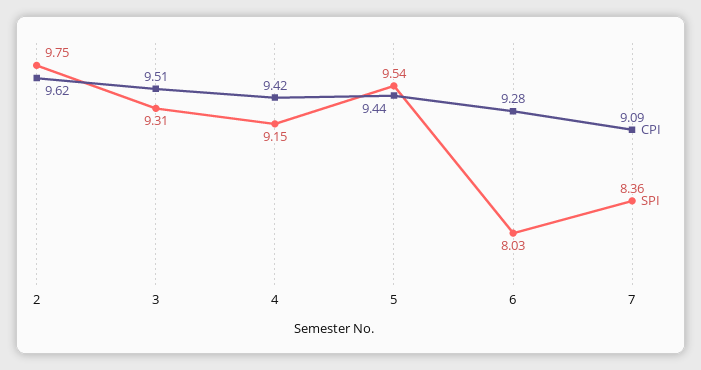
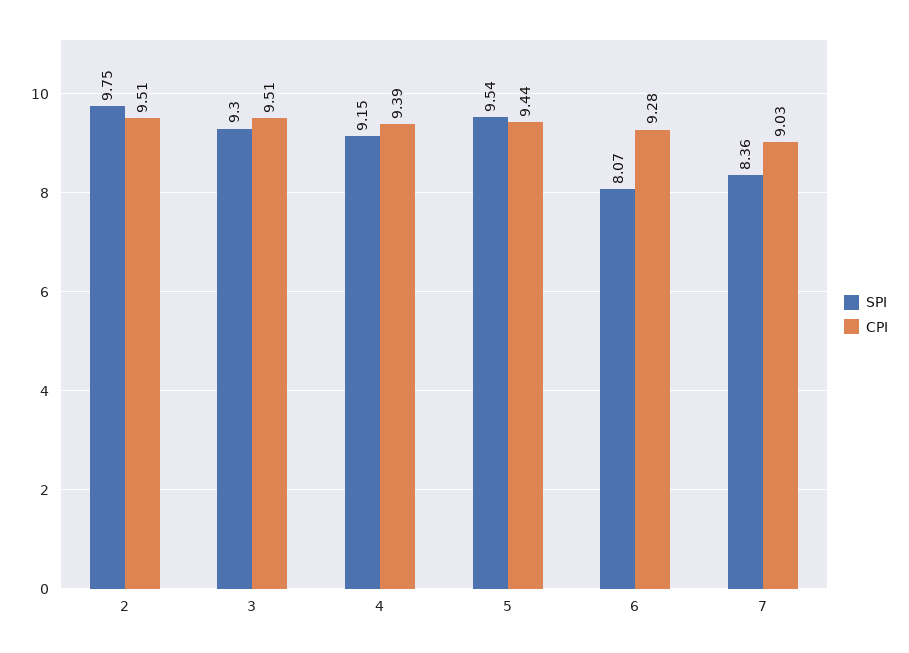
  {
    "CPI": {
-     "2": 9.62,
+     "2": 9.51,
      "3": 9.51,
-     "4": 9.42,
+     "4": 9.39,
      "5": 9.44,
      "6": 9.28,
-     "7": 9.09
+     "7": 9.03
    },
    "SPI": {
      "2": 9.75,
-     "3": 9.31,
+     "3": 9.3,
      "4": 9.15,
      "5": 9.54,
-     "6": 8.03,
+     "6": 8.07,
      "7": 8.36
    }
  }

